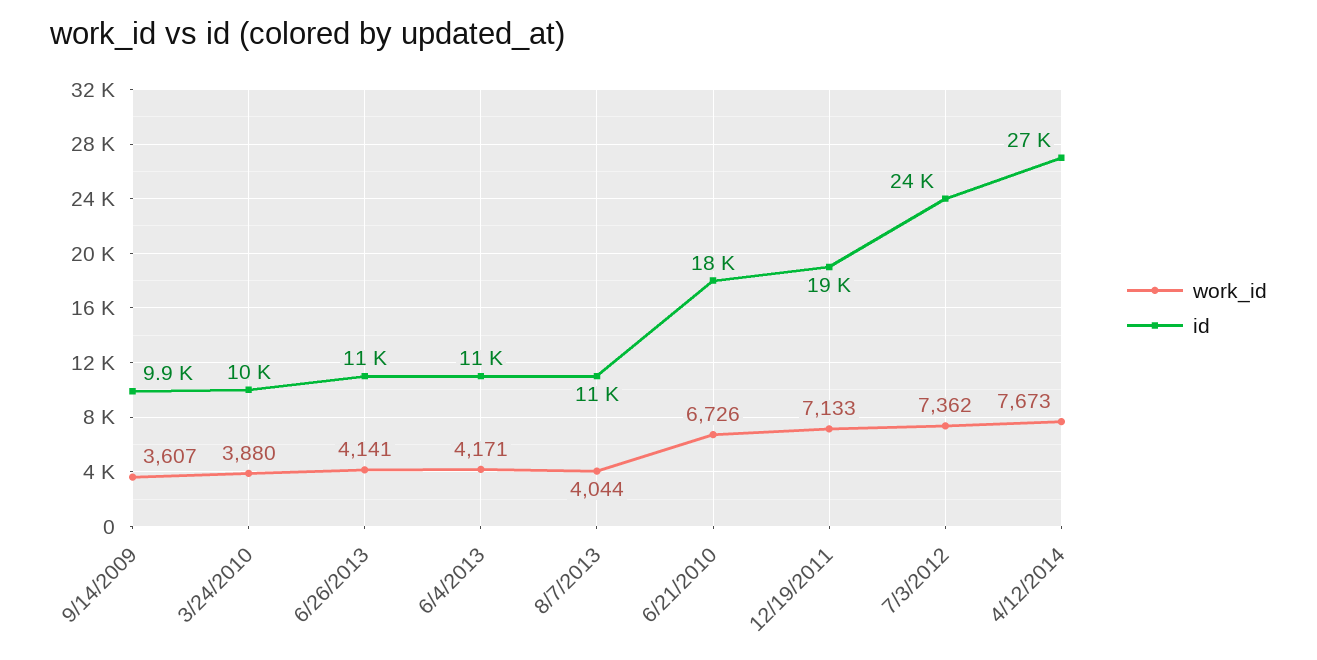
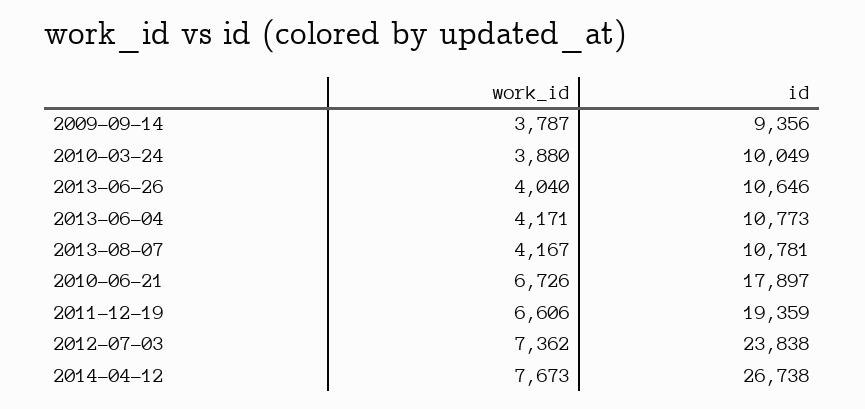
  {
    "work_id": {
-     "9/14/2009": 3607,
+     "9/14/2009": 3787,
      "3/24/2010": 3880,
-     "6/26/2013": 4141,
+     "6/26/2013": 4040,
      "6/4/2013": 4171,
-     "8/7/2013": 4044,
+     "8/7/2013": 4167,
      "6/21/2010": 6726,
-     "12/19/2011": 7133,
+     "12/19/2011": 6606,
      "7/3/2012": 7362,
      "4/12/2014": 7673
    },
    "id": {
-     "9/14/2009": 9900,
+     "9/14/2009": 9356,
      "3/24/2010": 10049,
      "6/26/2013": 10646,
      "6/4/2013": 10773,
      "8/7/2013": 10781,
      "6/21/2010": 17897,
      "12/19/2011": 19359,
      "7/3/2012": 23838,
      "4/12/2014": 26738
    }
  }

